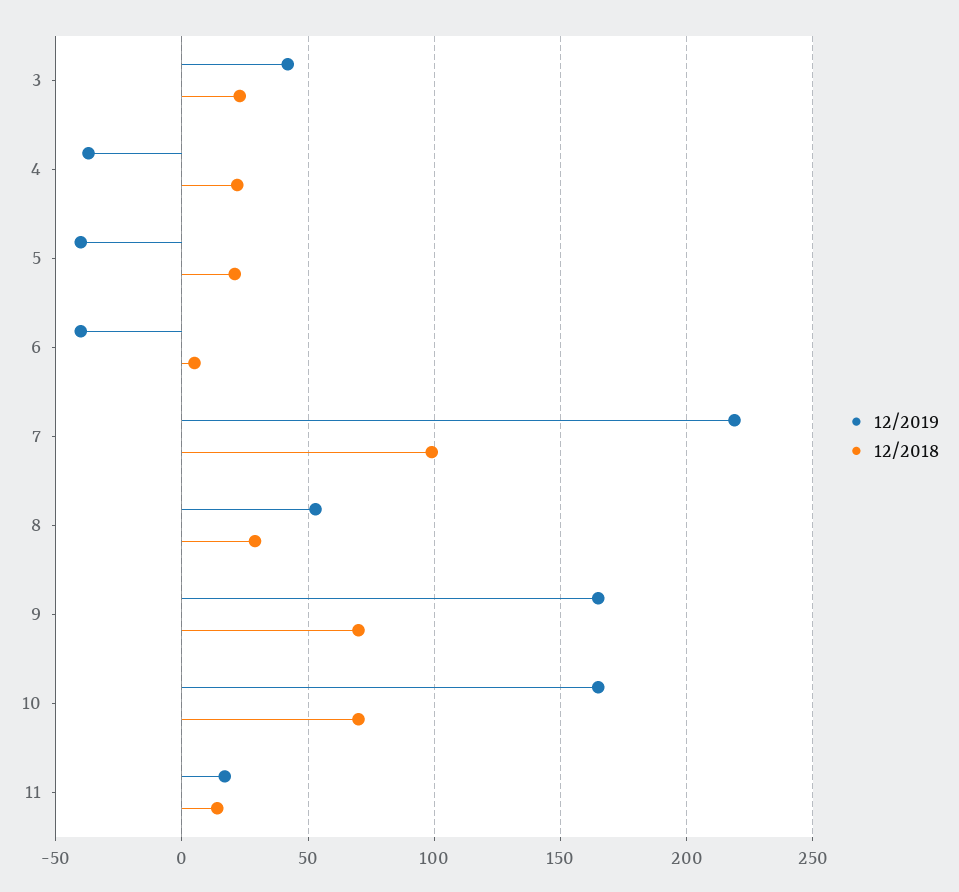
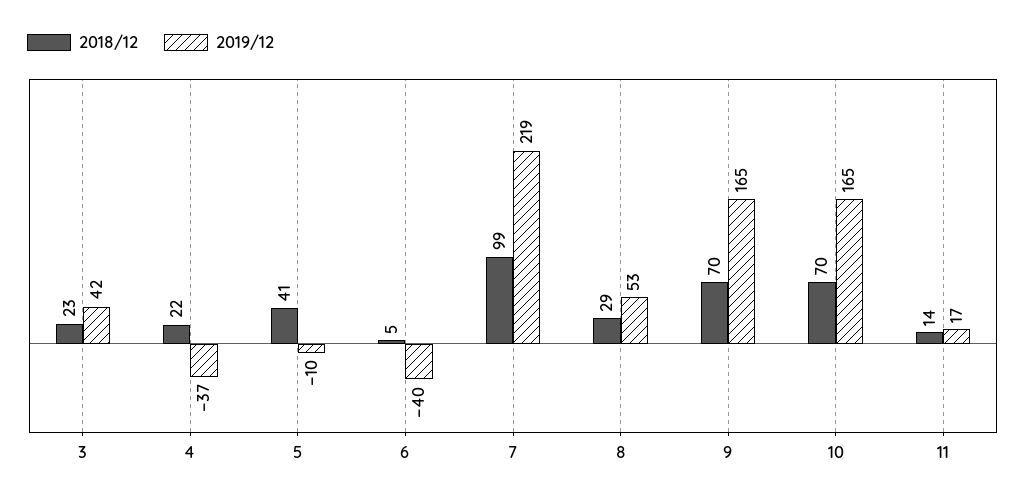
  {
    "12/2019": {
      "3": 42,
      "4": -37,
-     "5": -40,
+     "5": -10,
      "6": -40,
      "7": 219,
      "8": 53,
      "9": 165,
      "10": 165,
      "11": 17
    },
    "12/2018": {
      "3": 23,
      "4": 22,
-     "5": 20,
+     "5": 41,
      "6": 5,
      "7": 99,
      "8": 29,
      "9": 70,
      "10": 70,
      "11": 14
    }
  }

